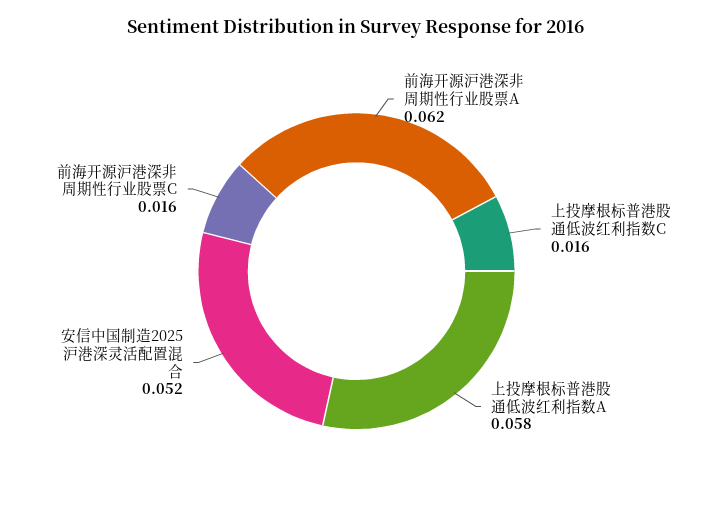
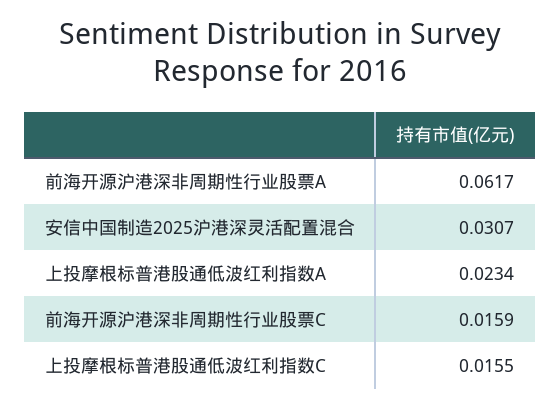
  {
    "前海开源沪港深非周期性行业股票A": 0.0617,
    "上投摩根标普港股通低波红利指数C": 0.0155,
-   "上投摩根标普港股通低波红利指数A": 0.058,
+   "上投摩根标普港股通低波红利指数A": 0.0234,
-   "安信中国制造2025沪港深灵活配置混合": 0.052,
+   "安信中国制造2025沪港深灵活配置混合": 0.0307,
    "前海开源沪港深非周期性行业股票C": 0.0159
  }

